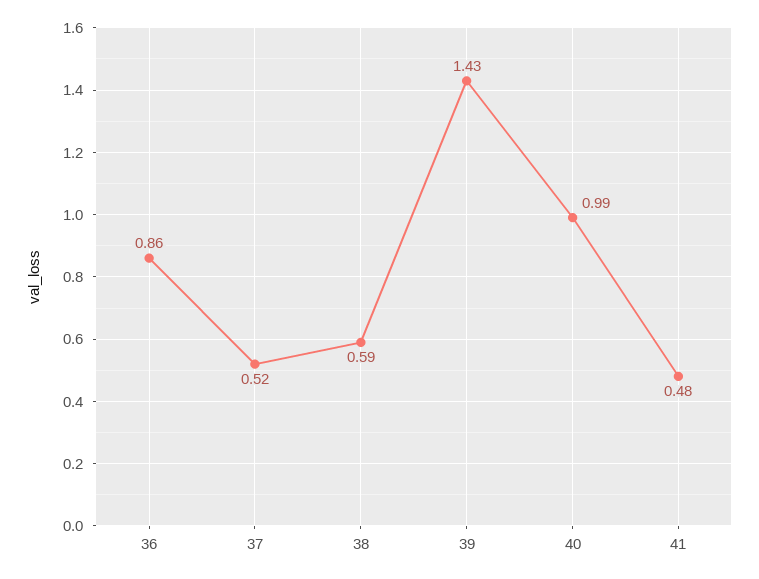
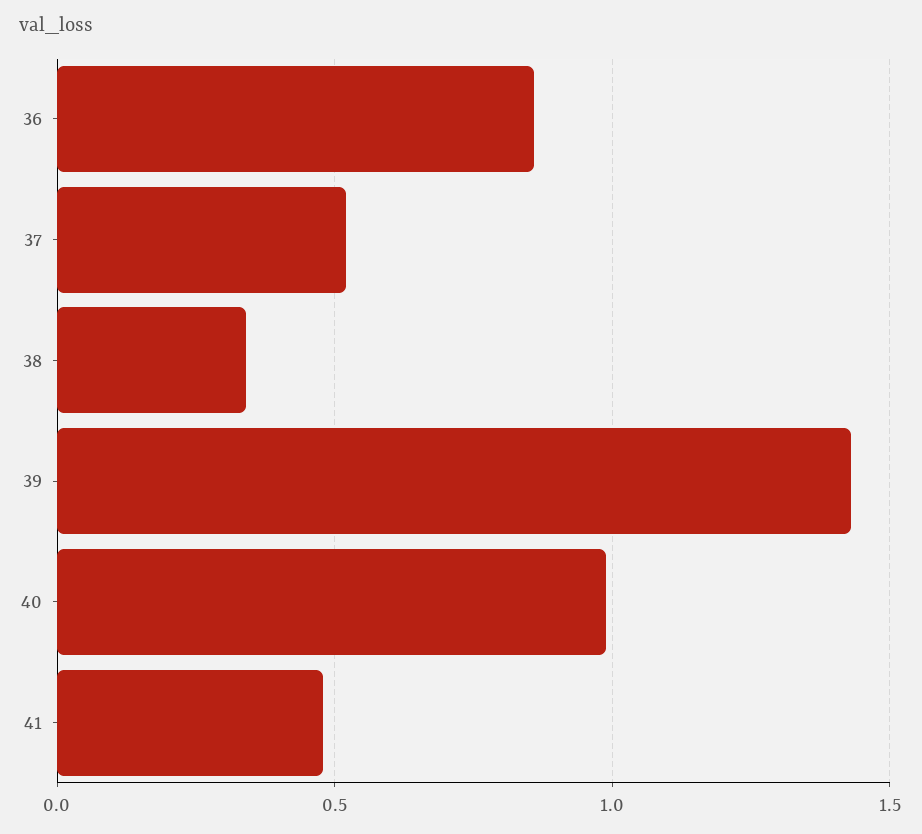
  {
    "36": 0.86,
    "37": 0.52,
-   "38": 0.59,
+   "38": 0.35,
    "39": 1.43,
    "40": 0.99,
    "41": 0.48
  }

